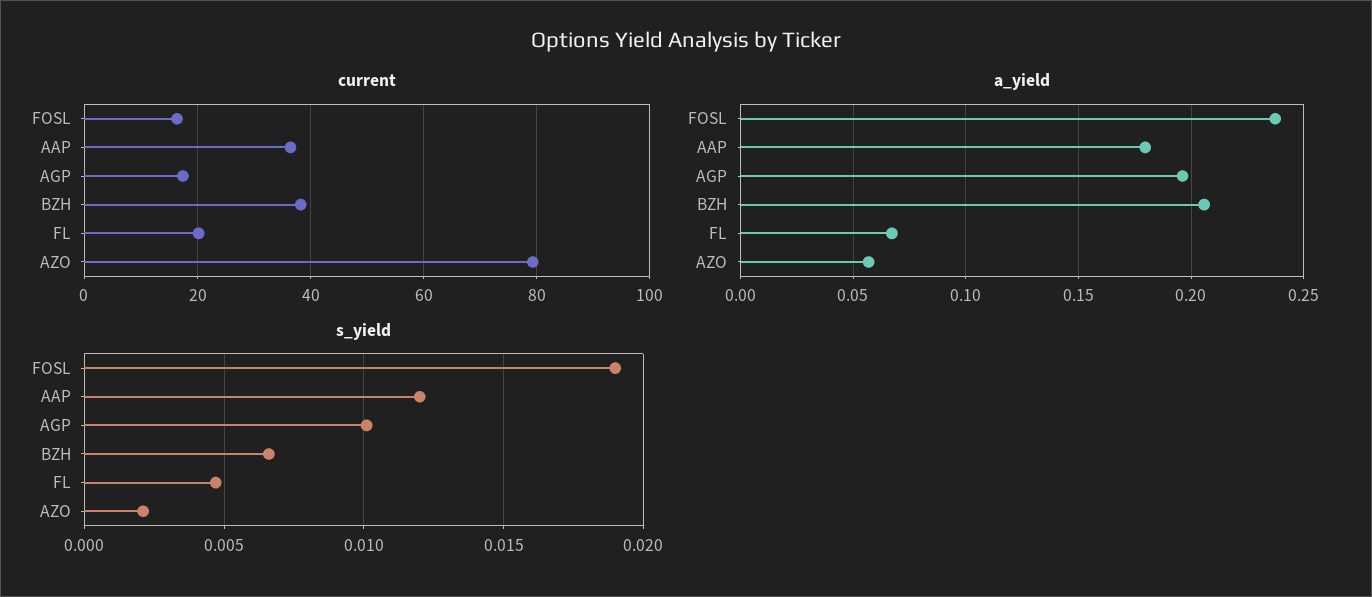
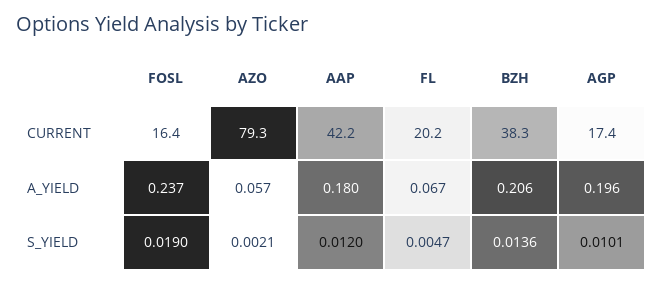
  {
    "current": {
      "FOSL": 16.4,
-     "AAP": 36,
+     "AAP": 42.2,
      "AGP": 17.4,
      "BZH": 38.3,
      "FL": 20.2,
      "AZO": 79.3
    },
    "a_yield": {
      "FOSL": 0.237,
      "AAP": 0.18,
      "AGP": 0.196,
      "BZH": 0.206,
      "FL": 0.067,
      "AZO": 0.057
    },
    "s_yield": {
      "FOSL": 0.019,
      "AAP": 0.012,
      "AGP": 0.0101,
-     "BZH": 0.0065,
+     "BZH": 0.0136,
      "FL": 0.0047,
      "AZO": 0.0021
    }
  }

